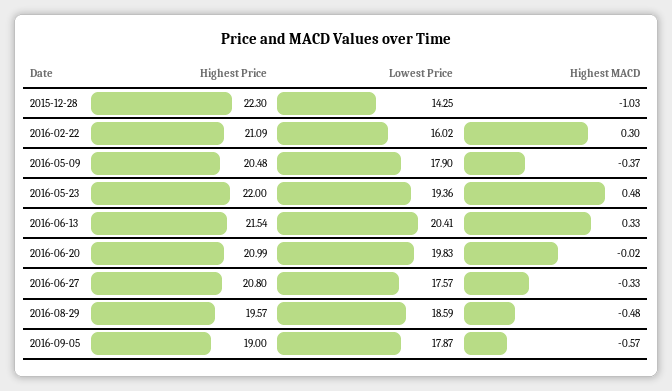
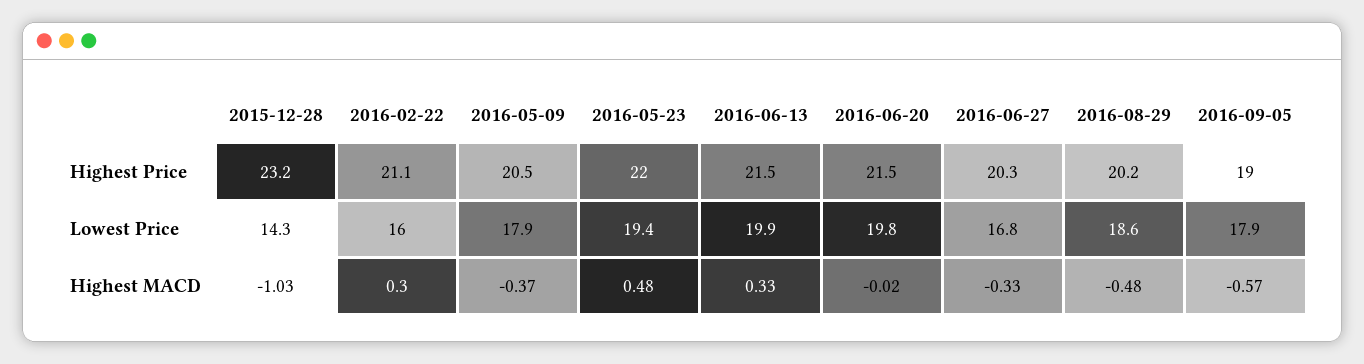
  {
    "Highest Price": {
-     "2015-12-28": 22.3,
+     "2015-12-28": 23.2,
      "2016-02-22": 21.09,
      "2016-05-09": 20.48,
      "2016-05-23": 22,
      "2016-06-13": 21.54,
-     "2016-06-20": 20.99,
+     "2016-06-20": 21.5,
-     "2016-06-27": 20.8,
+     "2016-06-27": 20.3,
-     "2016-08-29": 19.57,
+     "2016-08-29": 20.2,
      "2016-09-05": 19
    },
    "Lowest Price": {
      "2015-12-28": 14.25,
      "2016-02-22": 16.02,
      "2016-05-09": 17.9,
      "2016-05-23": 19.36,
-     "2016-06-13": 20.41,
+     "2016-06-13": 19.9,
      "2016-06-20": 19.83,
-     "2016-06-27": 17.57,
+     "2016-06-27": 16.8,
      "2016-08-29": 18.59,
      "2016-09-05": 17.87
    },
    "Highest MACD": {
      "2015-12-28": -1.03,
      "2016-02-22": 0.3,
      "2016-05-09": -0.37,
      "2016-05-23": 0.48,
      "2016-06-13": 0.33,
      "2016-06-20": -0.02,
      "2016-06-27": -0.33,
      "2016-08-29": -0.48,
      "2016-09-05": -0.57
    }
  }

